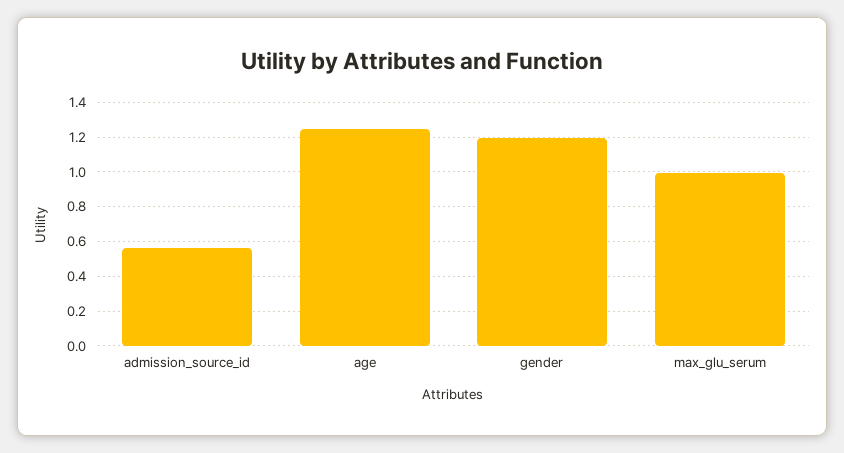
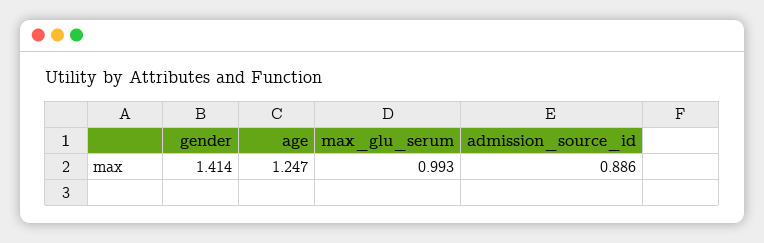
  {
-   "admission_source_id": 0.55,
+   "admission_source_id": 0.886,
    "age": 1.247,
-   "gender": 1.2,
+   "gender": 1.414,
    "max_glu_serum": 0.993
  }

